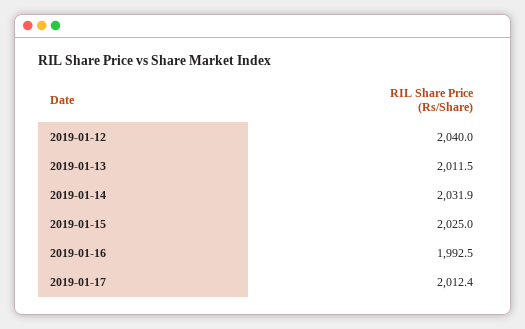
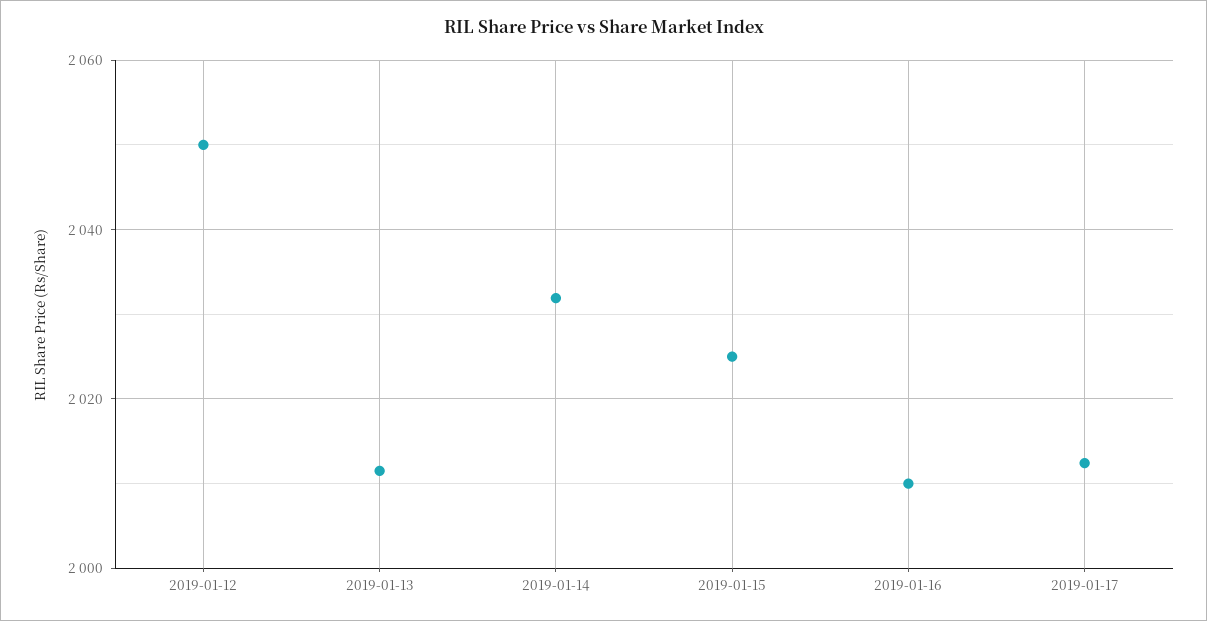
  {
-   "2019-01-12": 2040,
+   "2019-01-12": 2050,
    "2019-01-13": 2011.5,
    "2019-01-14": 2031.9,
    "2019-01-15": 2025,
-   "2019-01-16": 1992.5,
+   "2019-01-16": 2010,
    "2019-01-17": 2012.4
  }

